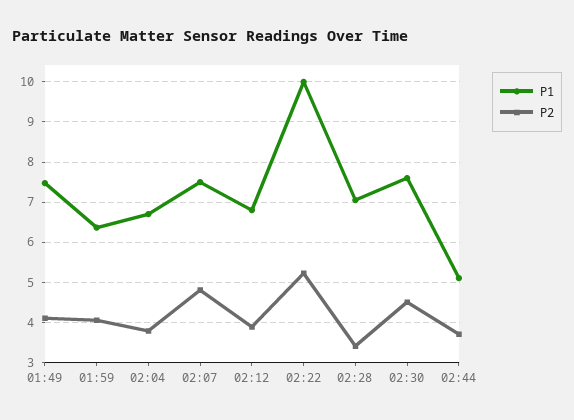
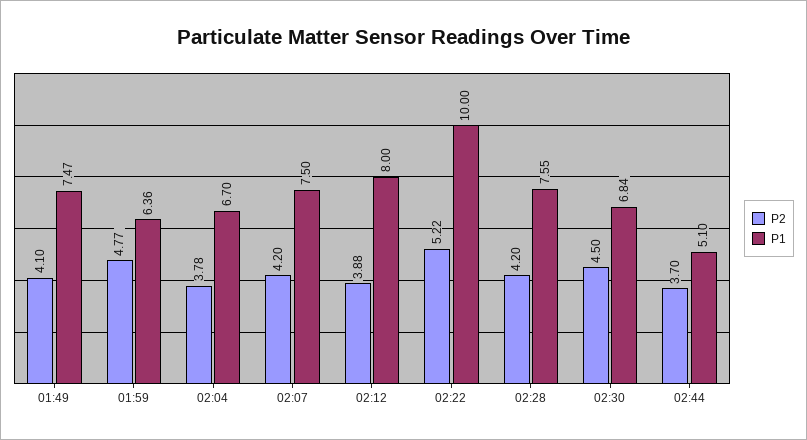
  {
    "P1": {
      "01:49": 7.47,
      "01:59": 6.36,
      "02:04": 6.7,
      "02:07": 7.5,
-     "02:12": 6.8,
+     "02:12": 8,
      "02:22": 10,
-     "02:28": 7,
+     "02:28": 7.55,
-     "02:30": 7.6,
+     "02:30": 6.84,
      "02:44": 5.1
    },
    "P2": {
      "01:49": 4.1,
-     "01:59": 4,
+     "01:59": 4.77,
      "02:04": 3.78,
-     "02:07": 4.8,
+     "02:07": 4.2,
      "02:12": 3.88,
      "02:22": 5.22,
-     "02:28": 3.4,
+     "02:28": 4.2,
      "02:30": 4.5,
      "02:44": 3.7
    }
  }

